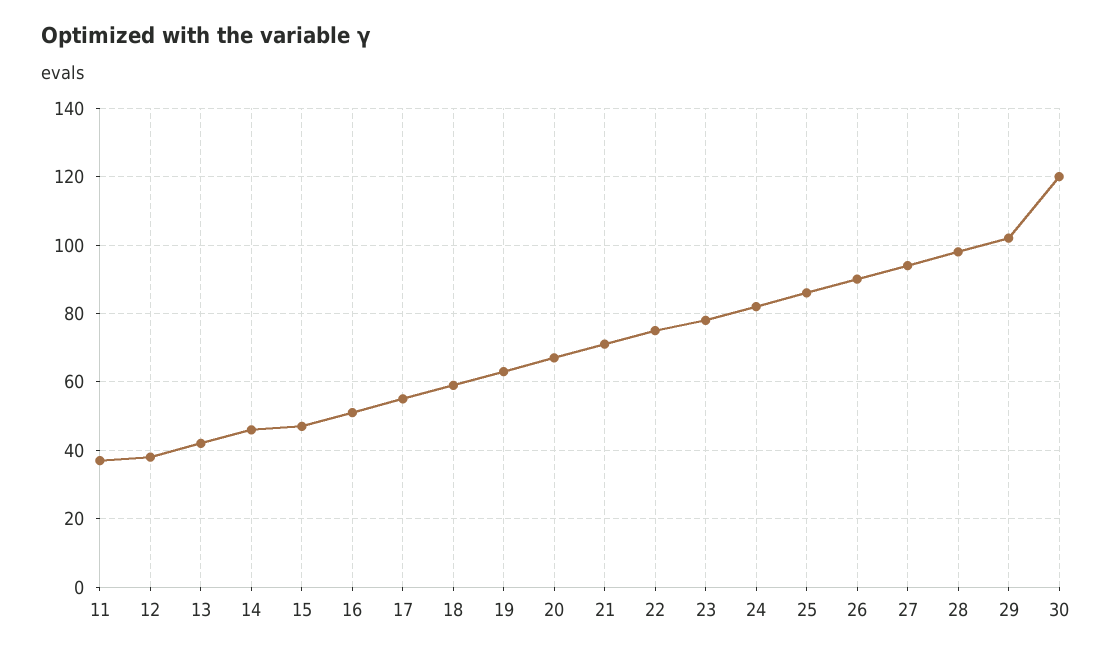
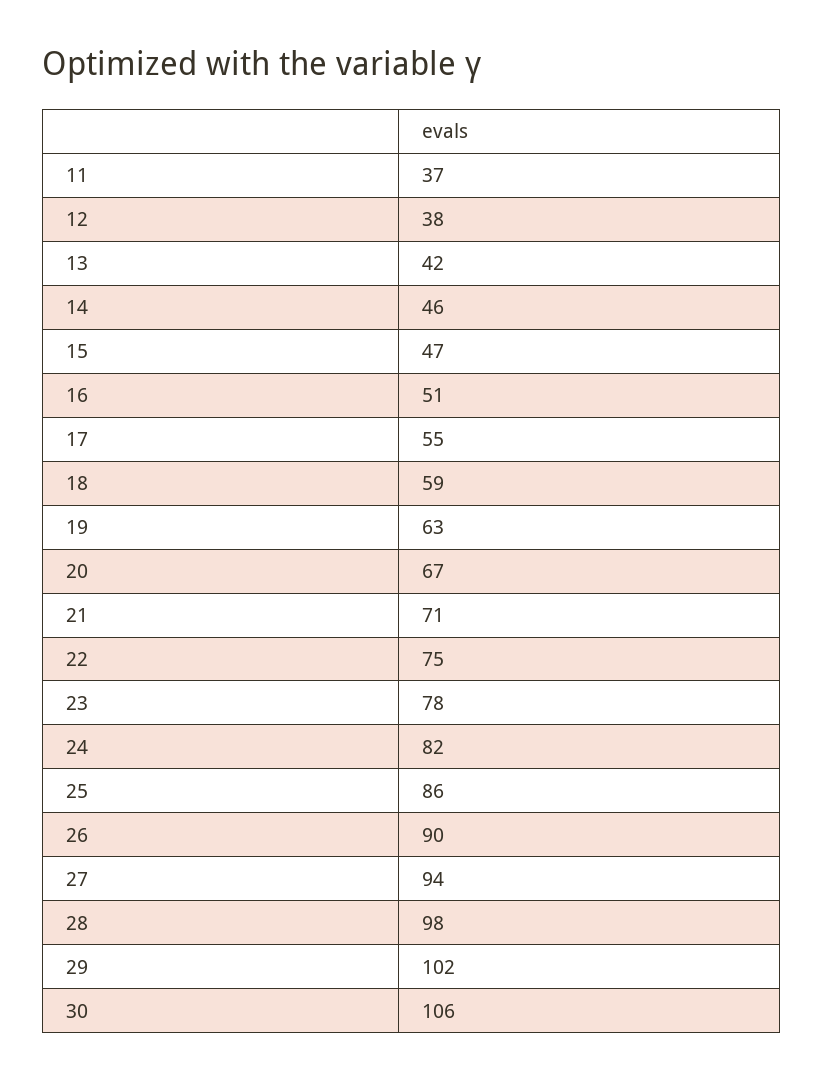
  {
    "11": 37,
    "12": 38,
    "13": 42,
    "14": 46,
    "15": 47,
    "16": 51,
    "17": 55,
    "18": 59,
    "19": 63,
    "20": 67,
    "21": 71,
    "22": 75,
    "23": 78,
    "24": 82,
    "25": 86,
    "26": 90,
    "27": 94,
    "28": 98,
    "29": 102,
-   "30": 120
+   "30": 106
  }

